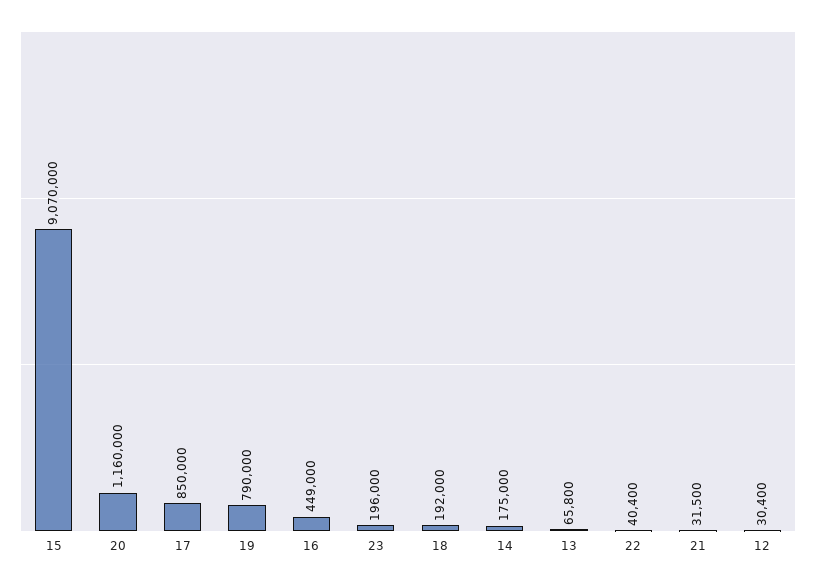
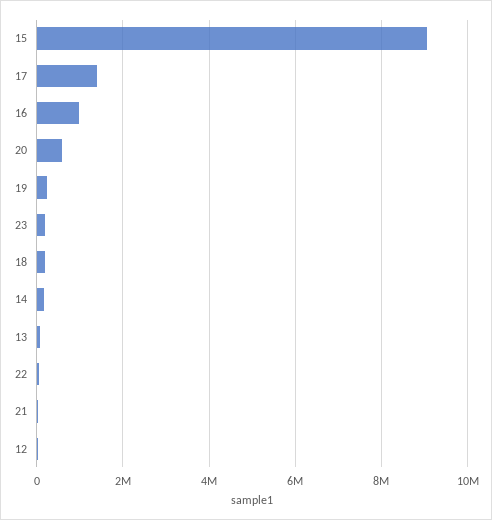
  {
    "15": 9070000,
-   "20": 1160000,
+   "20": 600000,
-   "17": 850000,
+   "17": 1400000,
-   "19": 790000,
+   "19": 200000,
-   "16": 449000,
+   "16": 1000000,
    "23": 196000,
    "18": 192000,
    "14": 175000,
    "13": 65800,
    "22": 40400,
    "21": 31500,
    "12": 30400
  }

